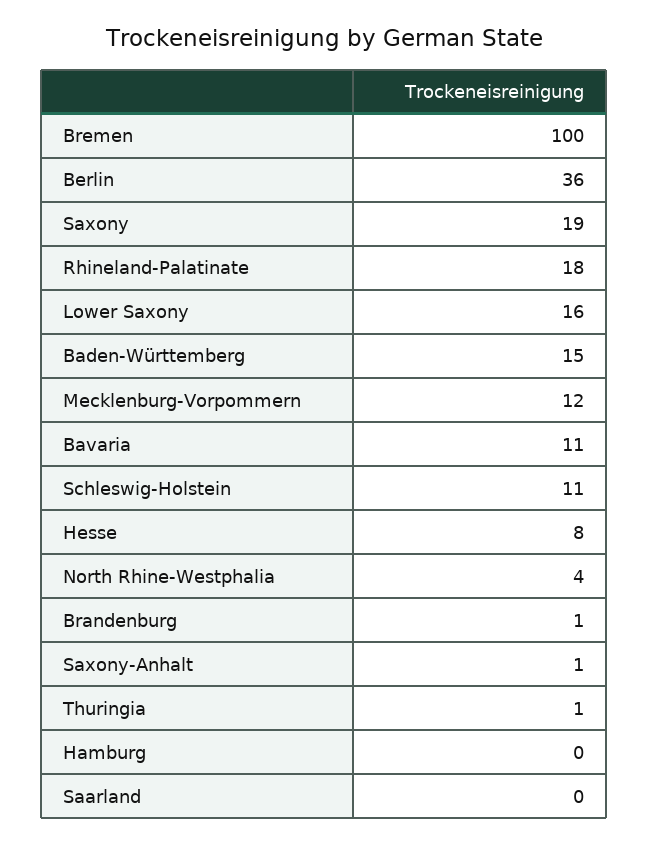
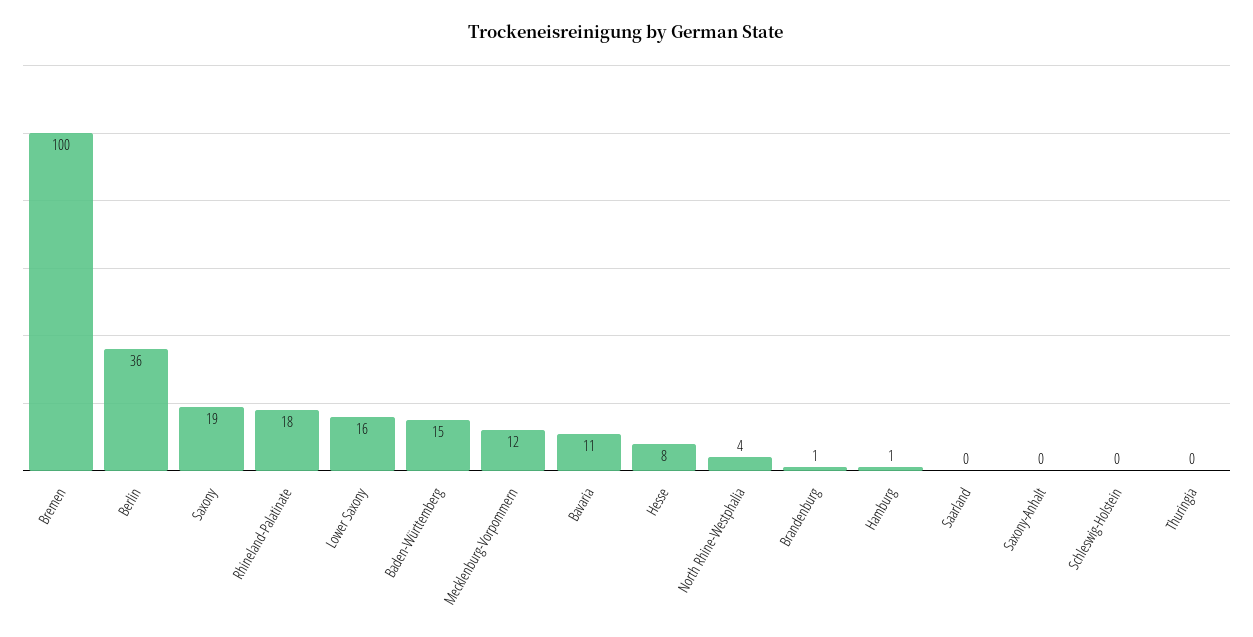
  {
    "Bremen": 100,
    "Berlin": 36,
    "Saxony": 19,
    "Rhineland-Palatinate": 18,
    "Lower Saxony": 16,
    "Baden-Württemberg": 15,
    "Mecklenburg-Vorpommern": 12,
    "Bavaria": 11,
-   "Schleswig-Holstein": 11,
+   "Schleswig-Holstein": 0,
    "Hesse": 8,
    "North Rhine-Westphalia": 4,
    "Brandenburg": 1,
-   "Saxony-Anhalt": 1,
+   "Saxony-Anhalt": 0,
-   "Thuringia": 1,
+   "Thuringia": 0,
-   "Hamburg": 0,
+   "Hamburg": 1,
    "Saarland": 0
  }

